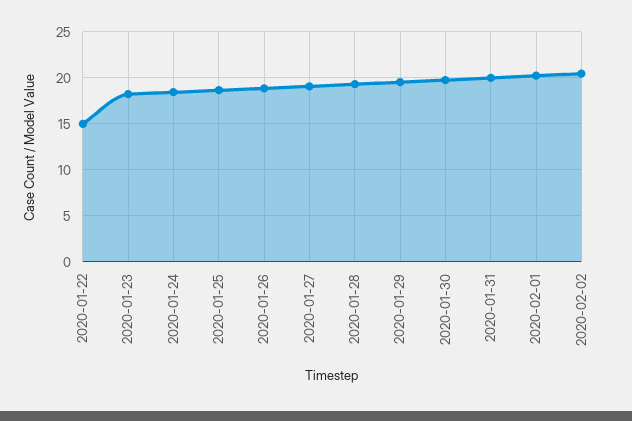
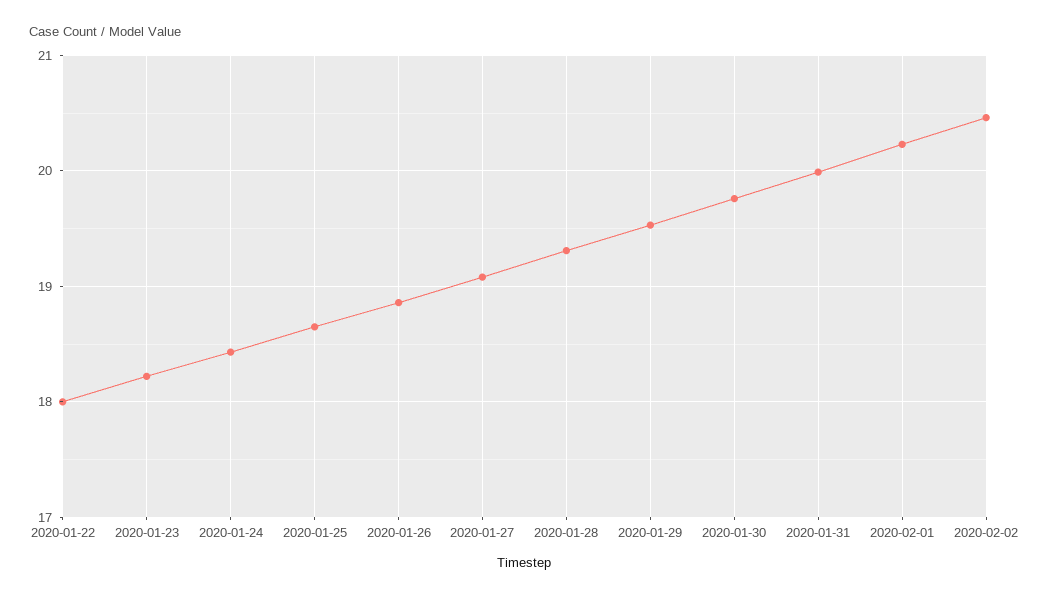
  {
-   "2020-01-22": 15,
+   "2020-01-22": 18,
    "2020-01-23": 18.2,
    "2020-01-24": 18.4,
    "2020-01-25": 18.7,
    "2020-01-26": 18.9,
    "2020-01-27": 19.1,
    "2020-01-28": 19.3,
    "2020-01-29": 19.5,
    "2020-01-30": 19.8,
    "2020-01-31": 20,
    "2020-02-01": 20.2,
    "2020-02-02": 20.5
  }

